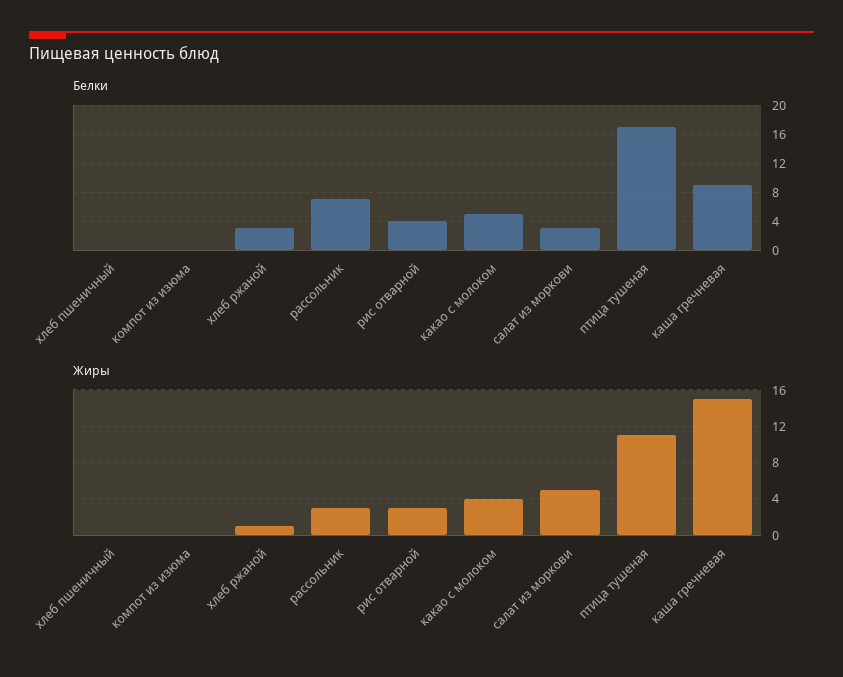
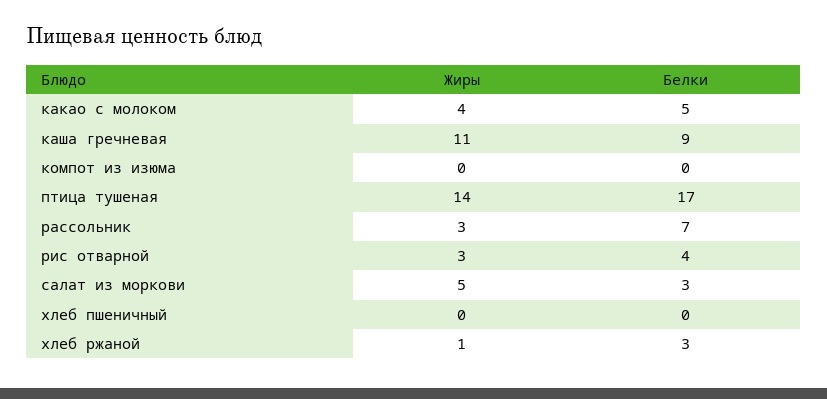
  {
    "Белки": {
      "хлеб пшеничный": 0,
      "компот из изюма": 0,
      "хлеб ржаной": 3,
      "рассольник": 7,
      "рис отварной": 4,
      "какао с молоком": 5,
      "салат из моркови": 3,
      "птица тушеная": 17,
      "каша гречневая": 9
    },
    "Жиры": {
      "хлеб пшеничный": 0,
      "компот из изюма": 0,
      "хлеб ржаной": 1,
      "рассольник": 3,
      "рис отварной": 3,
      "какао с молоком": 4,
      "салат из моркови": 5,
-     "птица тушеная": 11,
+     "птица тушеная": 14,
-     "каша гречневая": 15
+     "каша гречневая": 11
    }
  }

